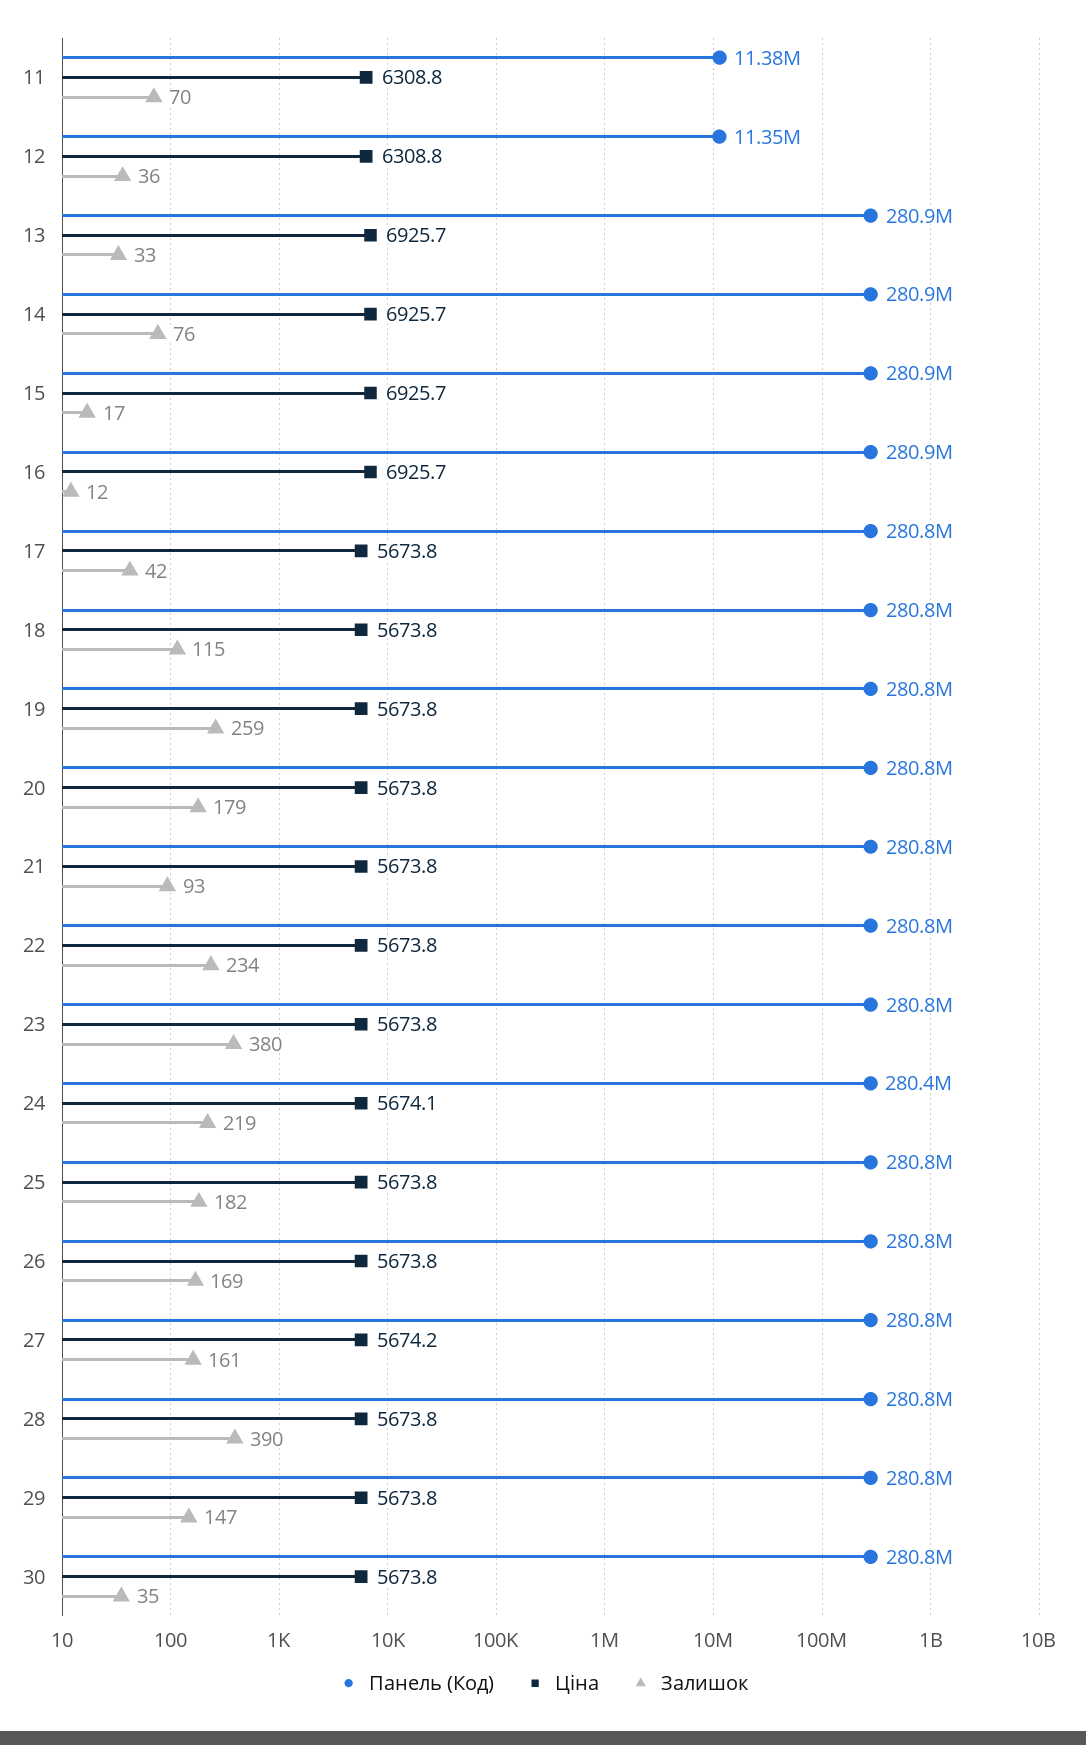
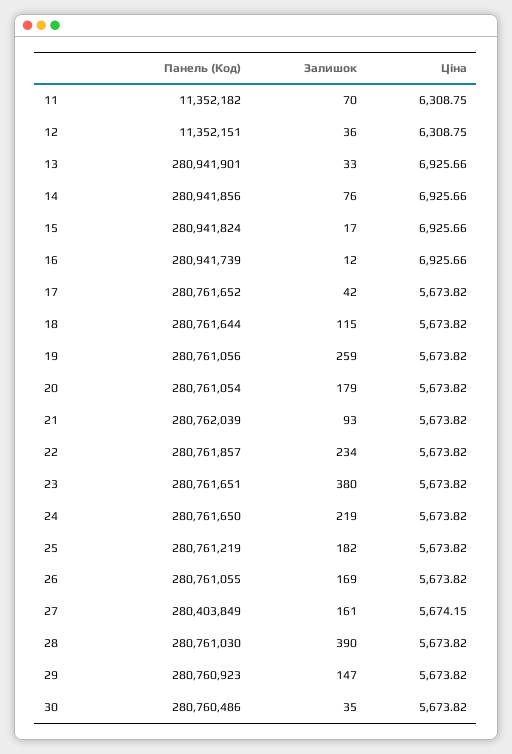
  {
    "Панель (Код)": {
-     "11": 11380000,
+     "11": 11352182,
      "12": 11352151,
      "13": 280941901,
      "14": 280941856,
      "15": 280941824,
      "16": 280941739,
      "17": 280761652,
      "18": 280761644,
      "19": 280761056,
      "20": 280761054,
      "21": 280762039,
      "22": 280761857,
      "23": 280761651,
-     "24": 280400000,
+     "24": 280761650,
      "25": 280761219,
      "26": 280761055,
-     "27": 280800000,
+     "27": 280403849,
      "28": 280761030,
      "29": 280760923,
      "30": 280760486
    },
    "Ціна": {
      "11": 6308.75,
      "12": 6308.75,
      "13": 6925.66,
      "14": 6925.66,
      "15": 6925.66,
      "16": 6925.66,
      "17": 5673.82,
      "18": 5673.82,
      "19": 5673.82,
      "20": 5673.82,
      "21": 5673.82,
      "22": 5673.82,
      "23": 5673.82,
-     "24": 5674.1,
+     "24": 5673.82,
      "25": 5673.82,
      "26": 5673.82,
      "27": 5674.15,
      "28": 5673.82,
      "29": 5673.82,
      "30": 5673.82
    },
    "Залишок": {
      "11": 70,
      "12": 36,
      "13": 33,
      "14": 76,
      "15": 17,
      "16": 12,
      "17": 42,
      "18": 115,
      "19": 259,
      "20": 179,
      "21": 93,
      "22": 234,
      "23": 380,
      "24": 219,
      "25": 182,
      "26": 169,
      "27": 161,
      "28": 390,
      "29": 147,
      "30": 35
    }
  }

